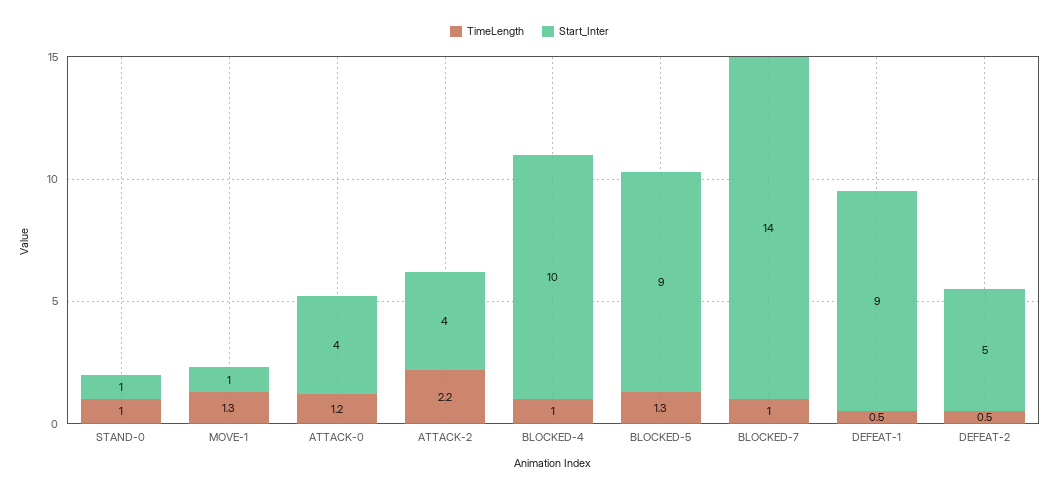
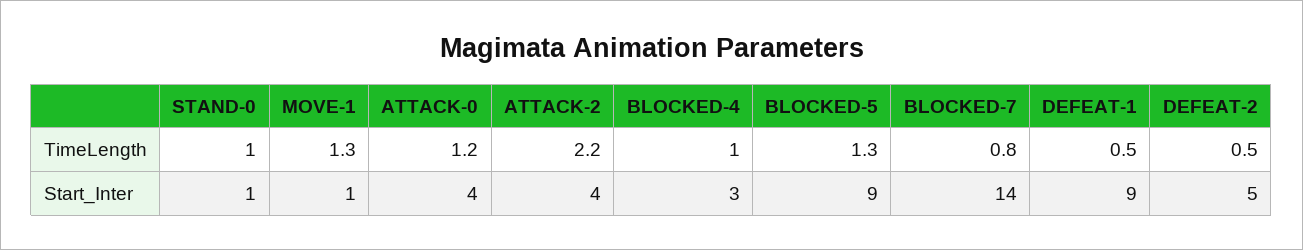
  {
    "TimeLength": {
      "STAND-0": 1,
      "MOVE-1": 1.3,
      "ATTACK-0": 1.2,
      "ATTACK-2": 2.2,
      "BLOCKED-4": 1,
      "BLOCKED-5": 1.3,
-     "BLOCKED-7": 1,
+     "BLOCKED-7": 0.8,
      "DEFEAT-1": 0.5,
      "DEFEAT-2": 0.5
    },
    "Start_Inter": {
      "STAND-0": 1,
      "MOVE-1": 1,
      "ATTACK-0": 4,
      "ATTACK-2": 4,
-     "BLOCKED-4": 10,
+     "BLOCKED-4": 3,
      "BLOCKED-5": 9,
      "BLOCKED-7": 14,
      "DEFEAT-1": 9,
      "DEFEAT-2": 5
    }
  }

